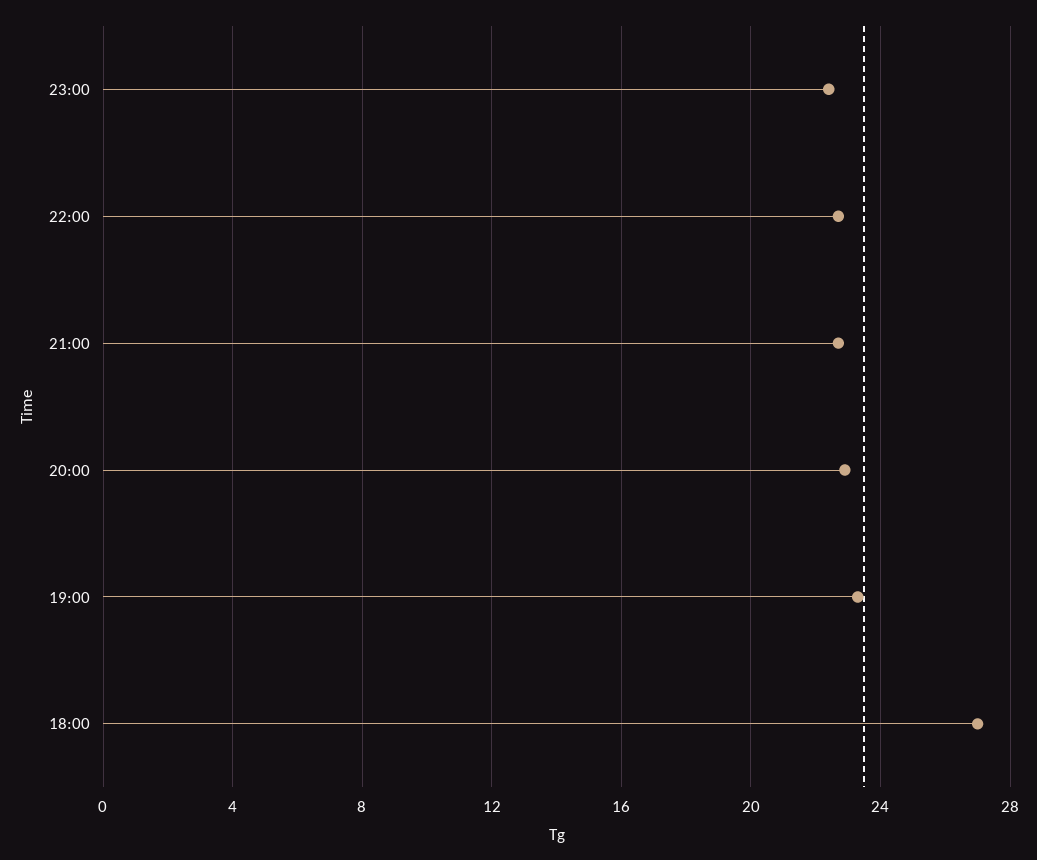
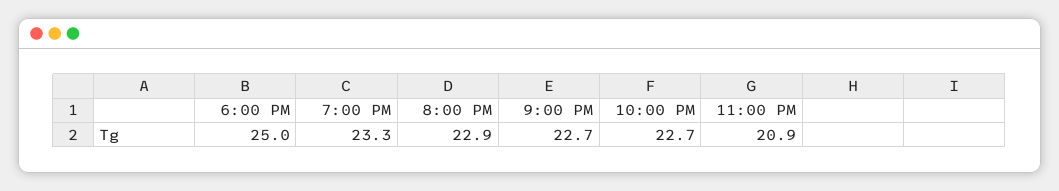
  {
-   "23:00": 22.5,
+   "23:00": 20.9,
    "22:00": 22.7,
    "21:00": 22.7,
    "20:00": 22.9,
    "19:00": 23.3,
-   "18:00": 27
+   "18:00": 25
  }

